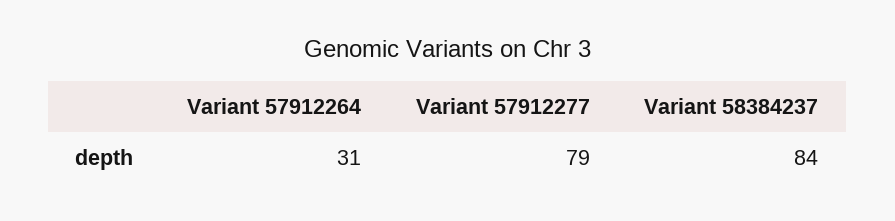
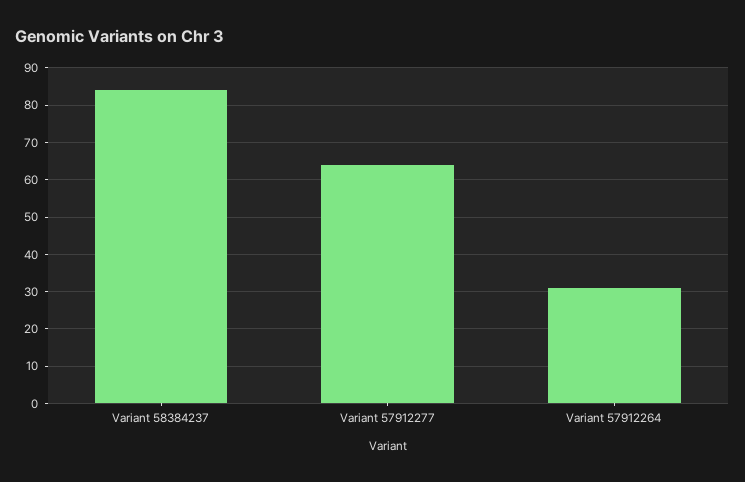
  {
    "Variant 57912264": 31,
-   "Variant 57912277": 79,
+   "Variant 57912277": 65,
    "Variant 58384237": 84
  }

